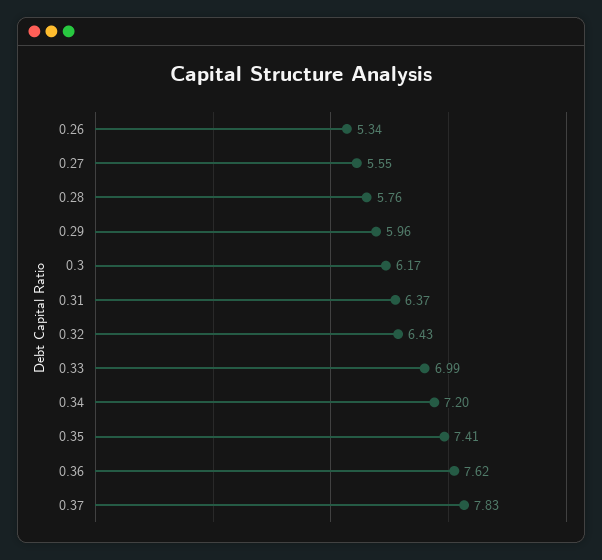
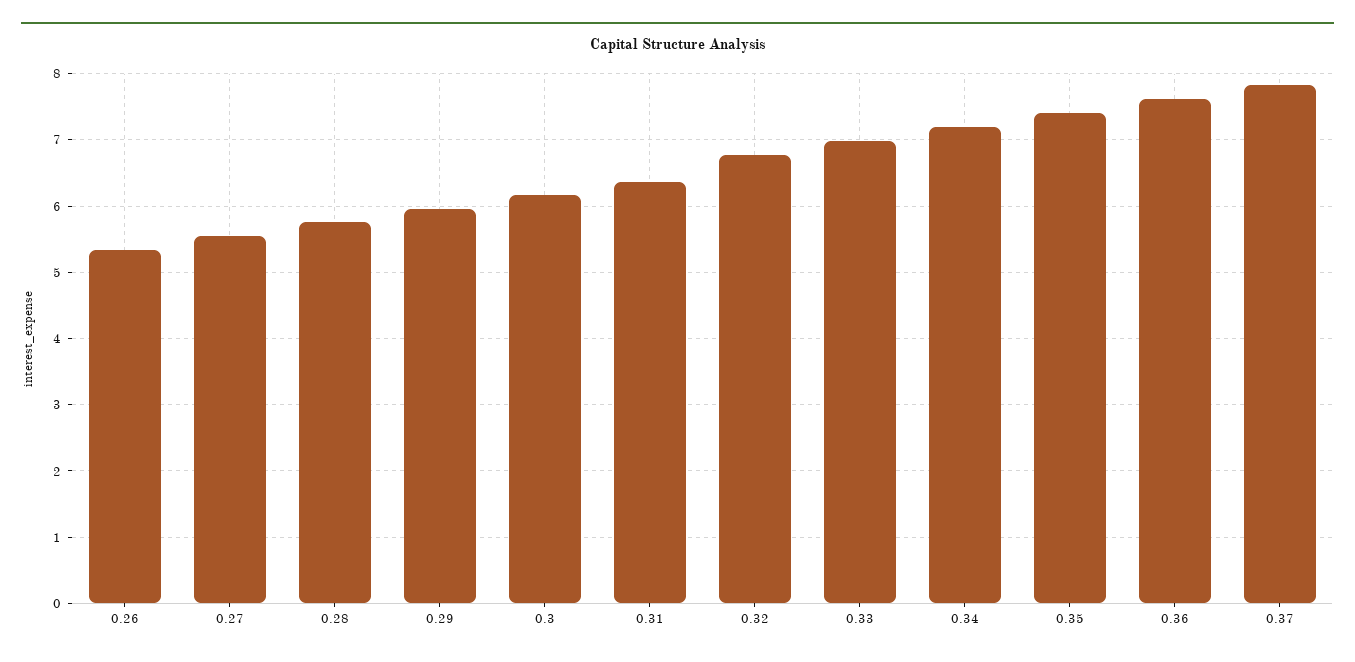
  {
    "0.26": 5.34,
    "0.27": 5.55,
    "0.28": 5.76,
    "0.29": 5.96,
    "0.3": 6.17,
    "0.31": 6.37,
-   "0.32": 6.43,
+   "0.32": 6.8,
    "0.33": 6.99,
    "0.34": 7.2,
    "0.35": 7.41,
    "0.36": 7.62,
    "0.37": 7.83
  }

